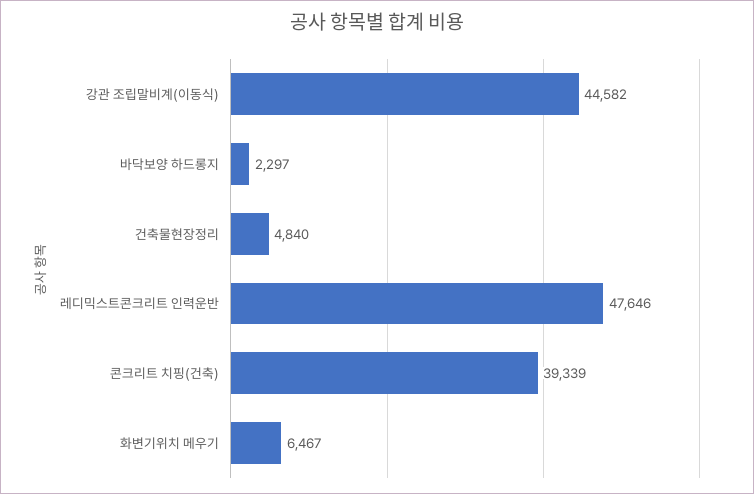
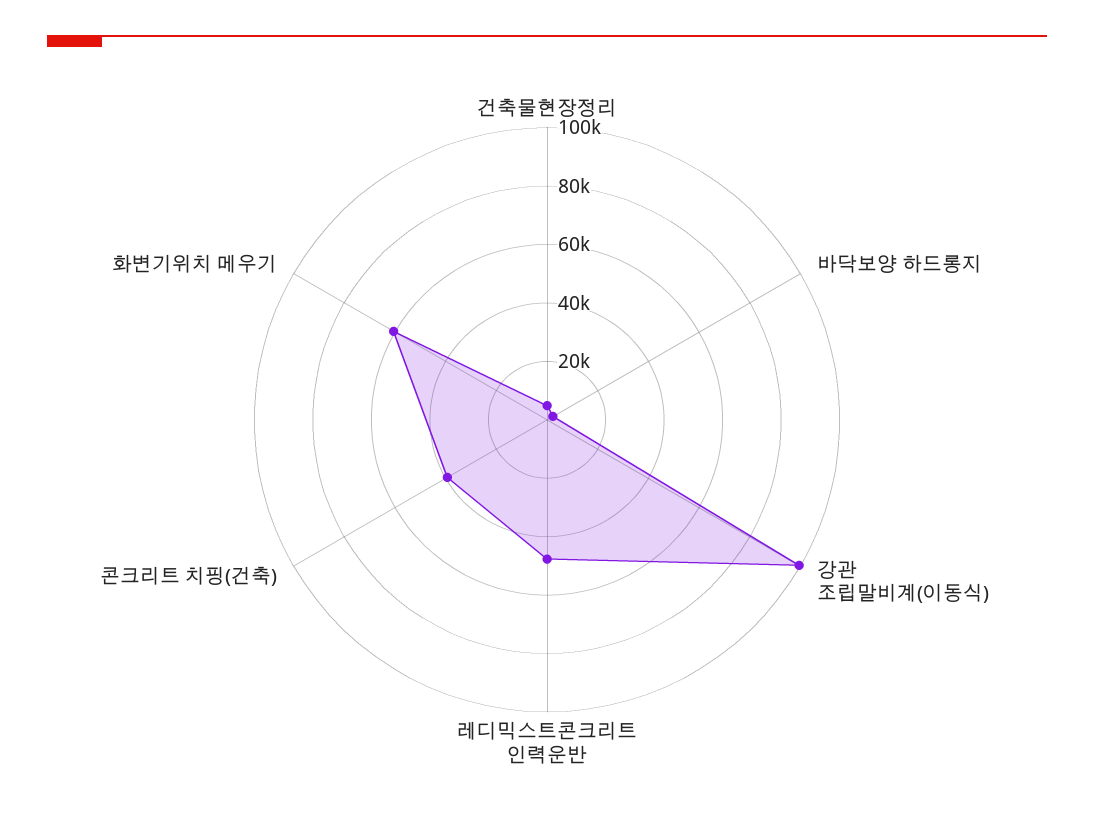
  {
-   "강관 조립말비계(이동식)": 44582,
+   "강관 조립말비계(이동식)": 100000,
    "바닥보양 하드롱지": 2297,
    "건축물현장정리": 4840,
    "레디믹스트콘크리트 인력운반": 47646,
    "콘크리트 치핑(건축)": 39339,
-   "화변기위치 메우기": 6467
+   "화변기위치 메우기": 60000
  }

